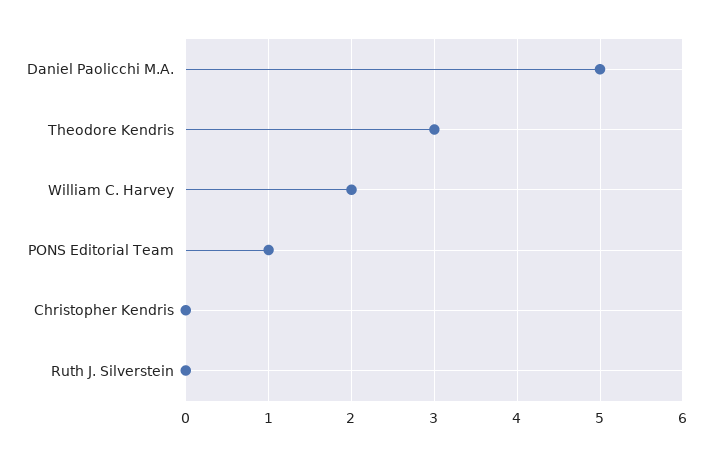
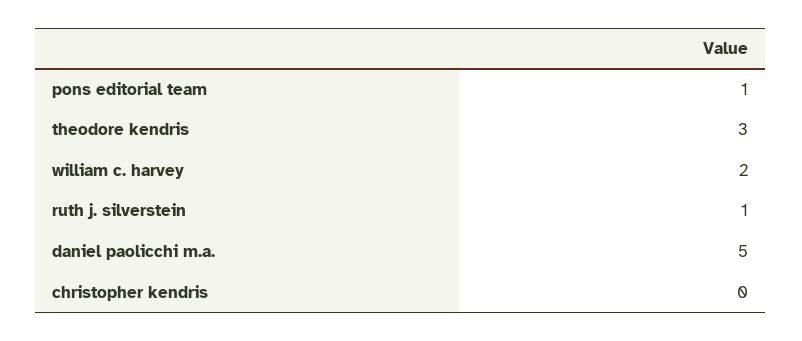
  {
    "Daniel Paolicchi M.A.": 5,
    "Theodore Kendris": 3,
    "William C. Harvey": 2,
    "PONS Editorial Team": 1,
    "Christopher Kendris": 0,
-   "Ruth J. Silverstein": 0
+   "Ruth J. Silverstein": 1
  }

